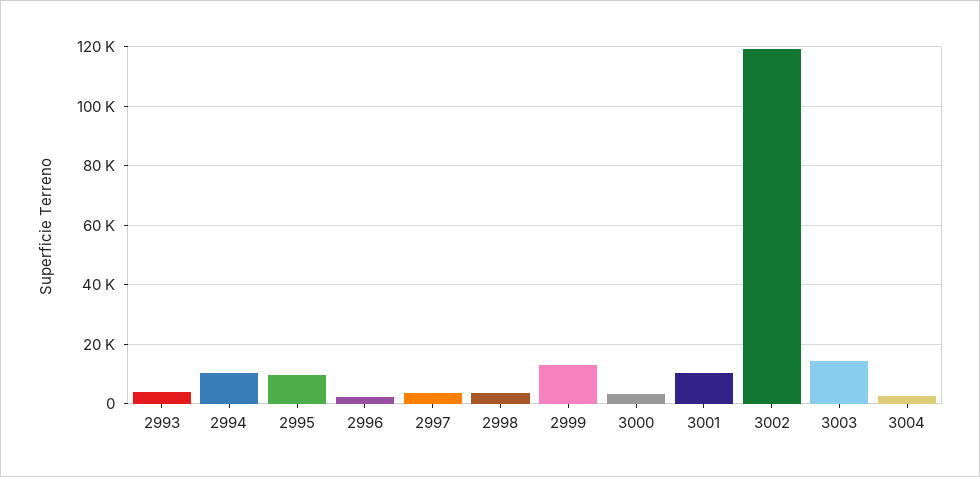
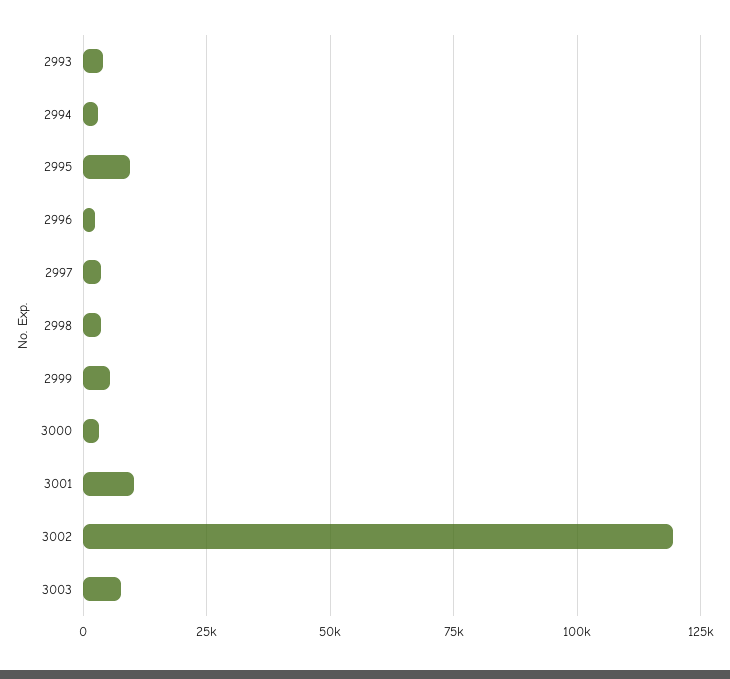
  {
    "2993": 5000,
-   "2994": 10000,
+   "2994": 2500,
    "2995": 10000,
    "2996": 2500,
    "2997": 2500,
    "2998": 2500,
-   "2999": 12500,
+   "2999": 5000,
    "3000": 2500,
    "3001": 10000,
    "3002": 120000,
-   "3003": 15000,
+   "3003": 7500
-   "3004": 2500
  }

